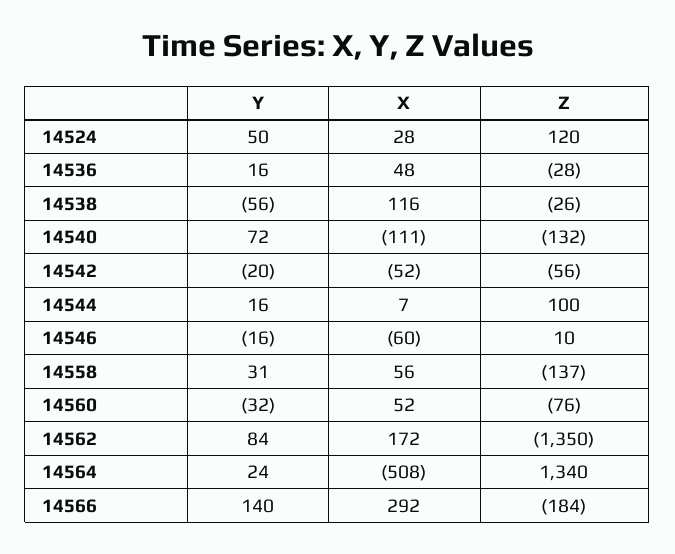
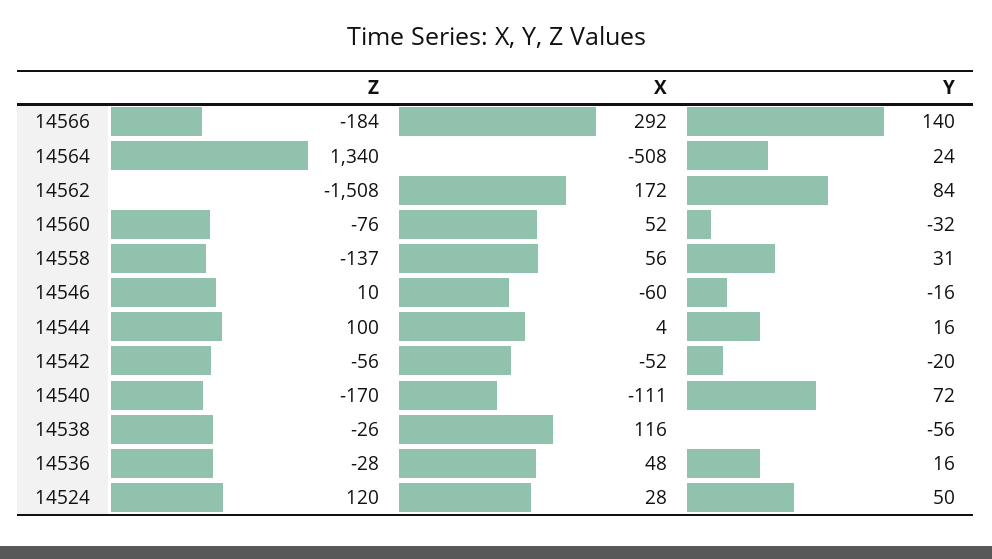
  {
    "Y": {
      "14524": 50,
      "14536": 16,
      "14538": -56,
      "14540": 72,
      "14542": -20,
      "14544": 16,
      "14546": -16,
      "14558": 31,
      "14560": -32,
      "14562": 84,
      "14564": 24,
      "14566": 140
    },
    "X": {
      "14524": 28,
      "14536": 48,
      "14538": 116,
      "14540": -111,
      "14542": -52,
-     "14544": 7,
+     "14544": 4,
      "14546": -60,
      "14558": 56,
      "14560": 52,
      "14562": 172,
      "14564": -508,
      "14566": 292
    },
    "Z": {
      "14524": 120,
      "14536": -28,
      "14538": -26,
-     "14540": -132,
+     "14540": -170,
      "14542": -56,
      "14544": 100,
      "14546": 10,
      "14558": -137,
      "14560": -76,
-     "14562": -1350,
+     "14562": -1508,
      "14564": 1340,
      "14566": -184
    }
  }

